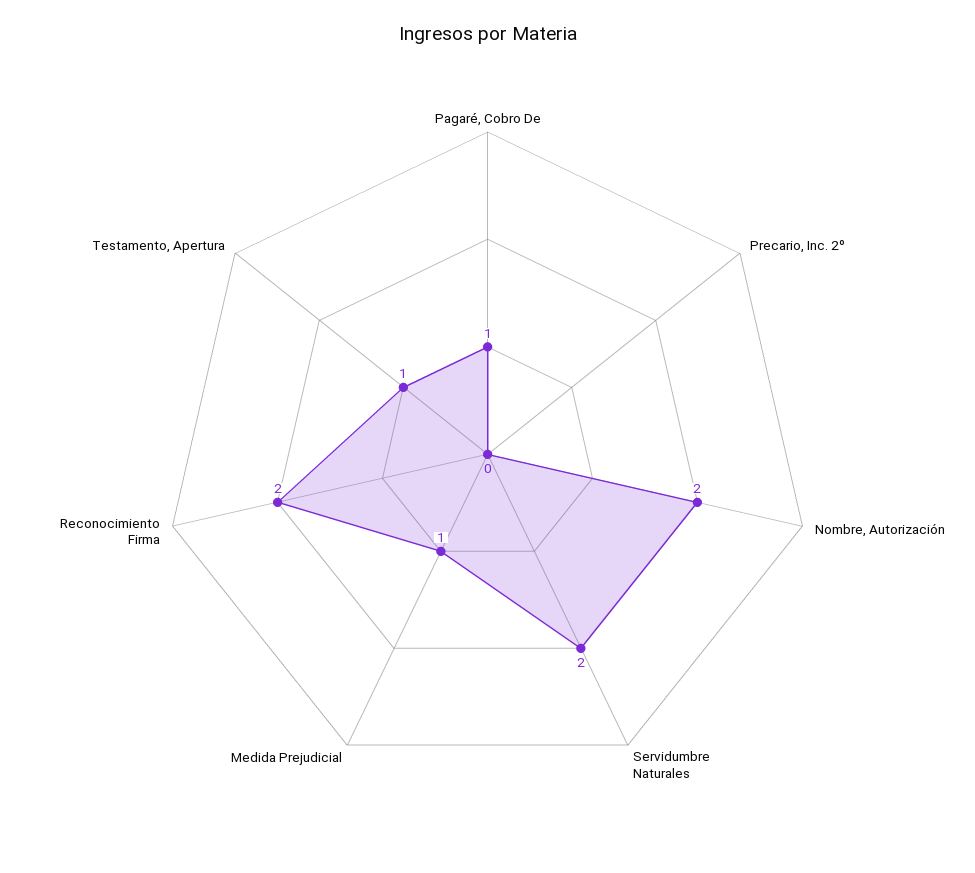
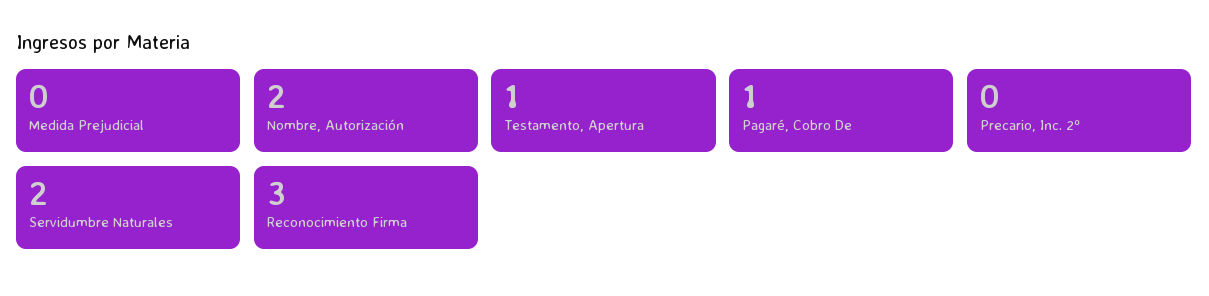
  {
    "Pagaré, Cobro De": 1,
    "Precario, Inc. 2º": 0,
    "Nombre, Autorización": 2,
    "Servidumbre Naturales": 2,
-   "Medida Prejudicial": 1,
+   "Medida Prejudicial": 0,
-   "Reconocimiento Firma": 2,
+   "Reconocimiento Firma": 3,
    "Testamento, Apertura": 1
  }

